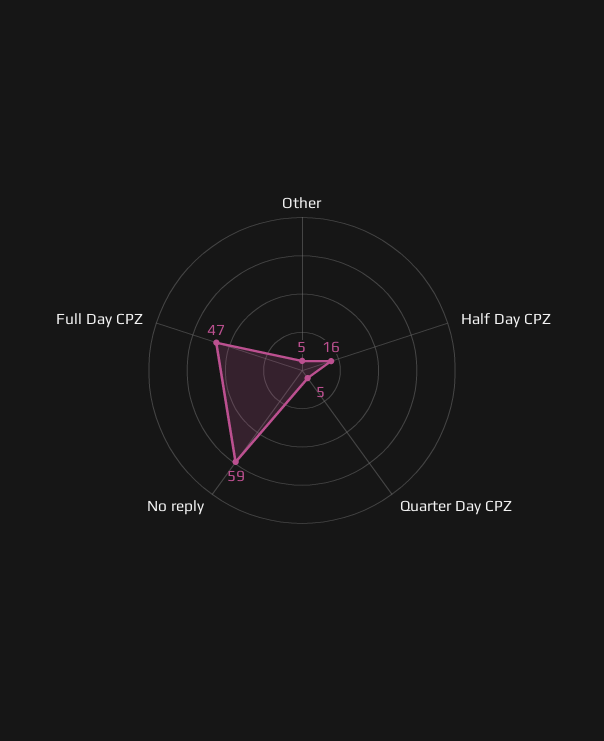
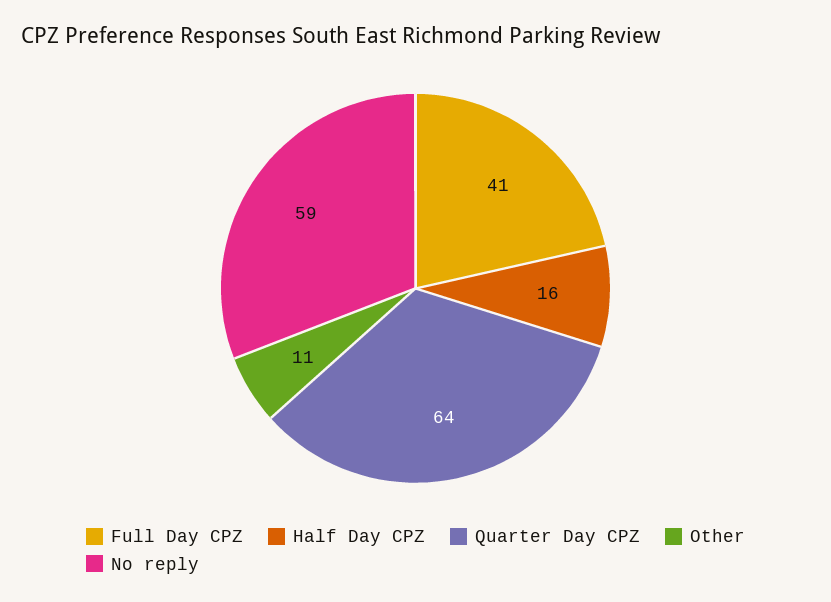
  {
-   "Other": 5,
+   "Other": 11,
    "Half Day CPZ": 16,
-   "Quarter Day CPZ": 5,
+   "Quarter Day CPZ": 64,
    "No reply": 59,
-   "Full Day CPZ": 47
+   "Full Day CPZ": 41
  }

